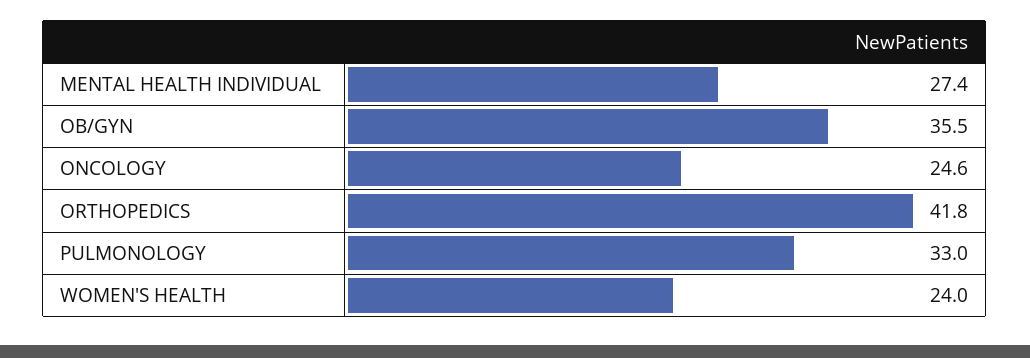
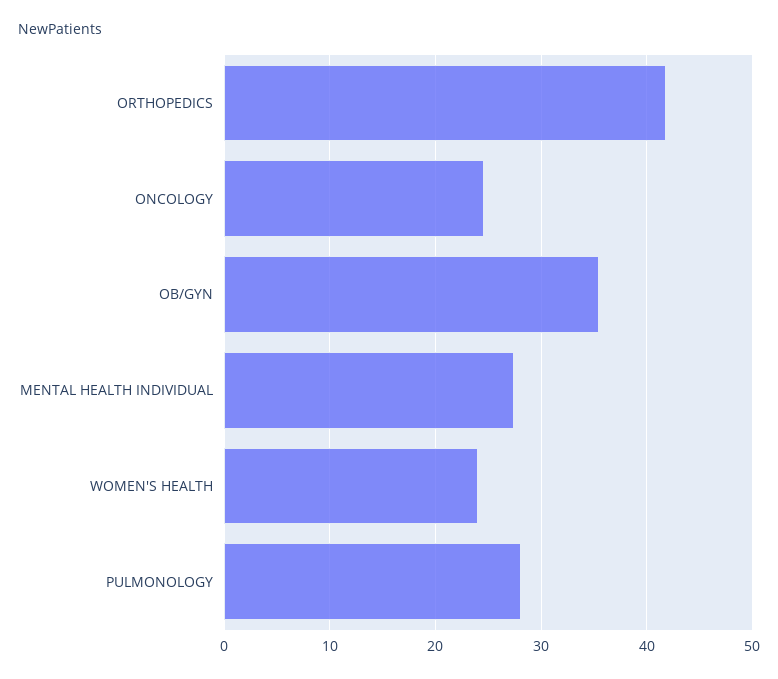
  {
    "MENTAL HEALTH INDIVIDUAL": 27.4,
    "OB/GYN": 35.5,
    "ONCOLOGY": 24.6,
    "ORTHOPEDICS": 41.8,
-   "PULMONOLOGY": 33,
+   "PULMONOLOGY": 28,
    "WOMEN'S HEALTH": 24
  }

